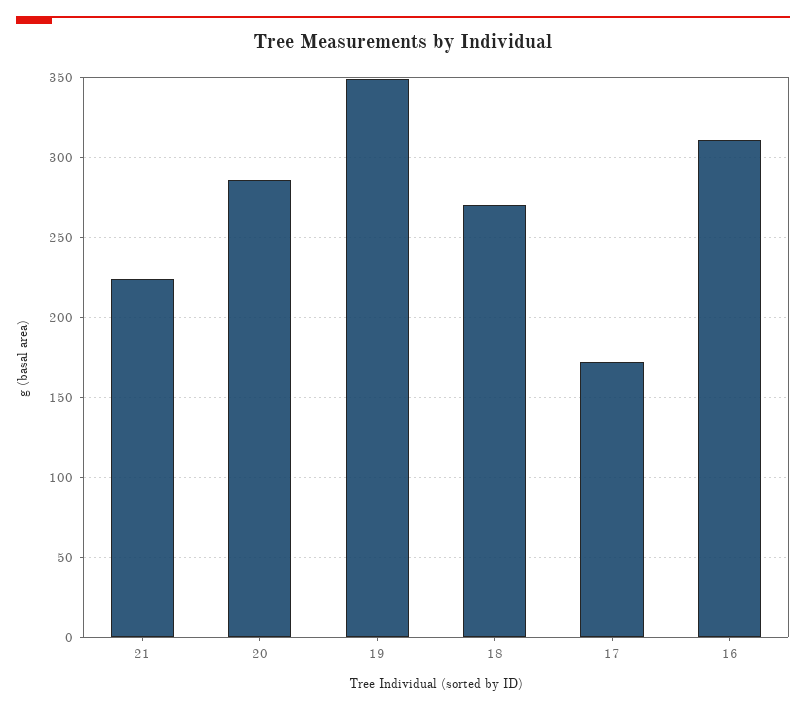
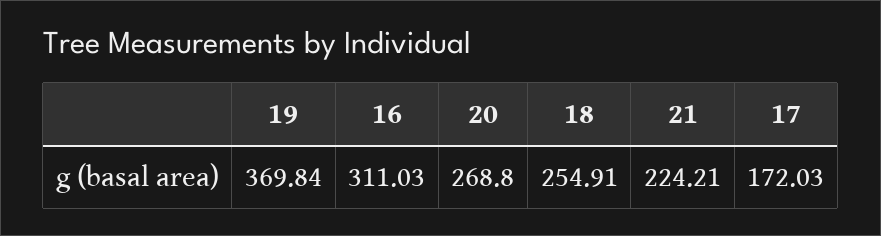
  {
    "21": 224.21,
-   "20": 285,
+   "20": 268.8,
-   "19": 350,
+   "19": 369.84,
-   "18": 270,
+   "18": 254.91,
    "17": 172.03,
    "16": 311.03
  }

